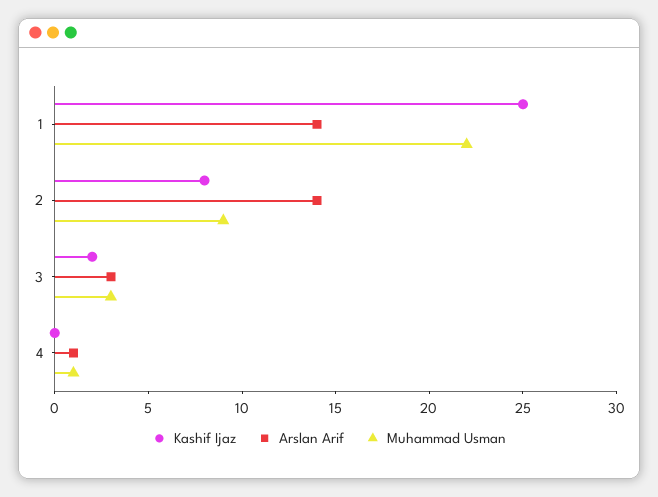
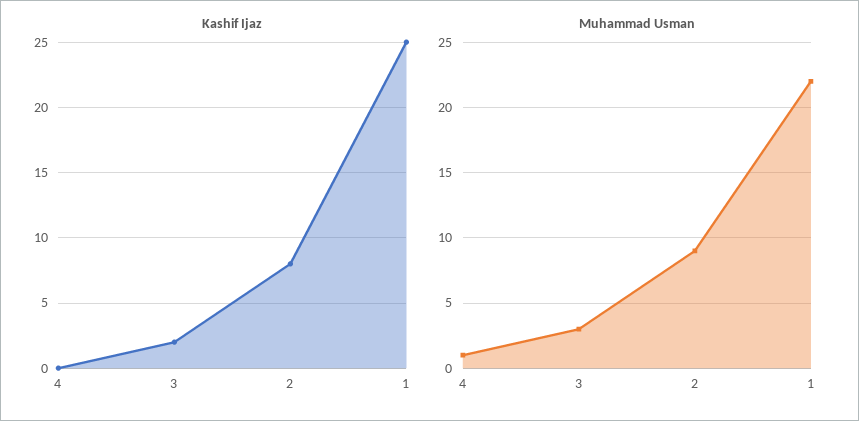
  {
    "Kashif Ijaz": {
      "1": 25,
      "2": 8,
      "3": 2,
      "4": 0
    },
-   "Arslan Arif": {
-     "1": 14,
-     "2": 14,
-     "3": 3,
-     "4": 1
-   },
    "Muhammad Usman": {
      "1": 22,
      "2": 9,
      "3": 3,
      "4": 1
    }
  }

